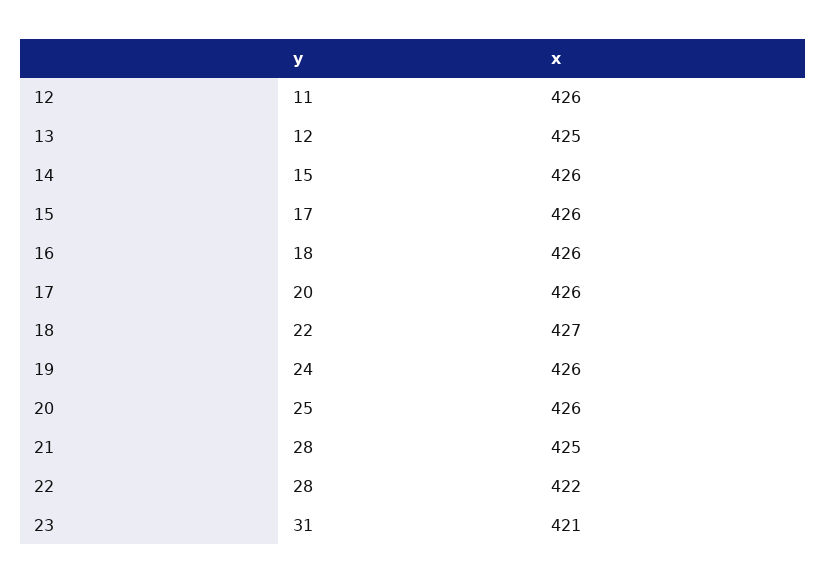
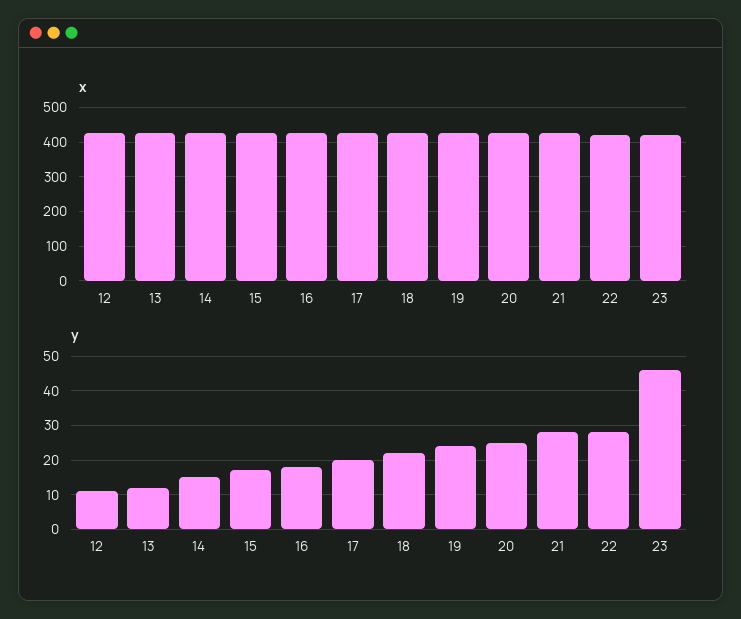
  {
    "y": {
      "12": 11,
      "13": 12,
      "14": 15,
      "15": 17,
      "16": 18,
      "17": 20,
      "18": 22,
      "19": 24,
      "20": 25,
      "21": 28,
      "22": 28,
-     "23": 31
+     "23": 45
    },
    "x": {
      "12": 426,
      "13": 425,
      "14": 426,
      "15": 426,
      "16": 426,
      "17": 426,
      "18": 427,
      "19": 426,
      "20": 426,
      "21": 425,
      "22": 422,
      "23": 421
    }
  }

